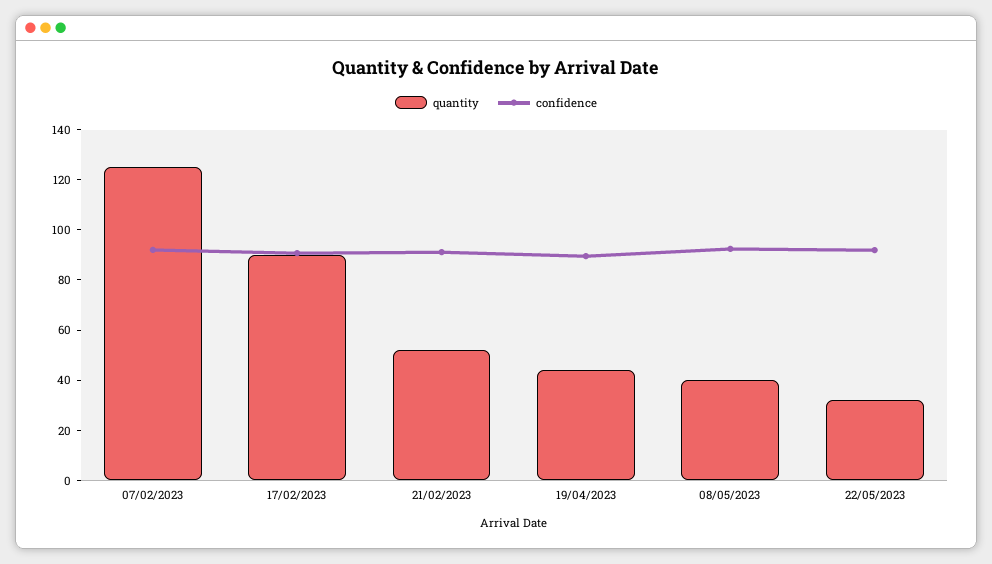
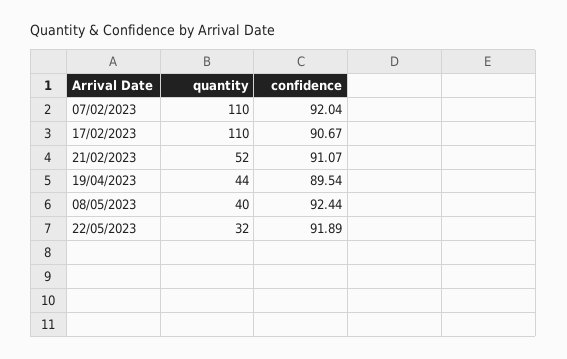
  {
    "quantity": {
-     "07/02/2023": 125,
+     "07/02/2023": 110,
-     "17/02/2023": 90,
+     "17/02/2023": 110,
      "21/02/2023": 52,
      "19/04/2023": 44,
      "08/05/2023": 40,
      "22/05/2023": 32
    },
    "confidence": {
      "07/02/2023": 92.04,
      "17/02/2023": 90.67,
      "21/02/2023": 91.07,
      "19/04/2023": 89.54,
      "08/05/2023": 92.44,
      "22/05/2023": 91.89
    }
  }

